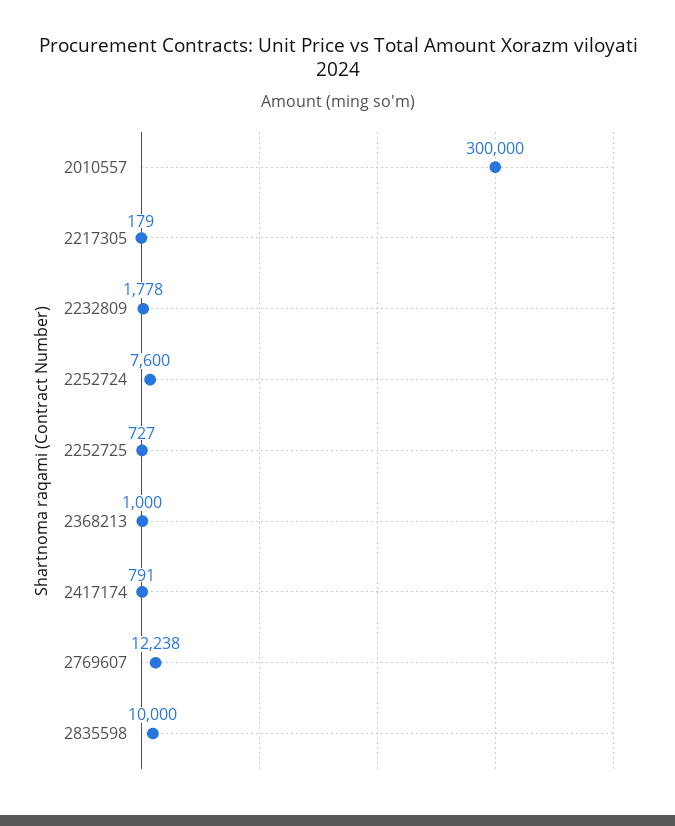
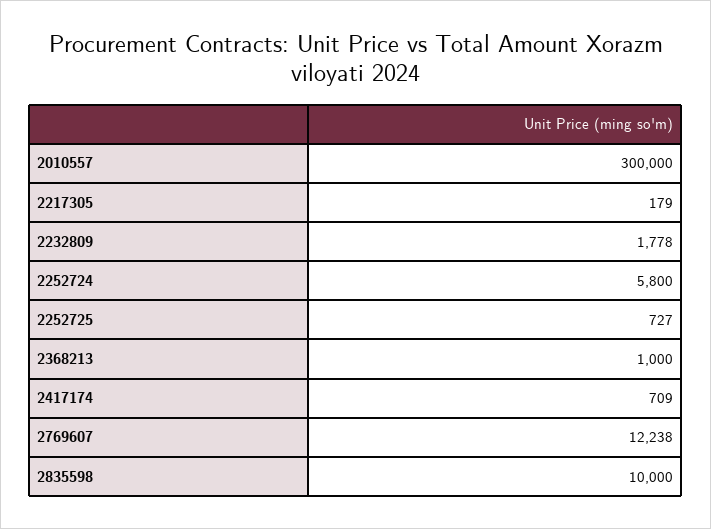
  {
    "2010557": 300000,
    "2217305": 179,
    "2232809": 1778,
-   "2252724": 7600,
+   "2252724": 5800,
    "2252725": 727,
    "2368213": 1000,
-   "2417174": 791,
+   "2417174": 709,
    "2769607": 12238,
    "2835598": 10000
  }

